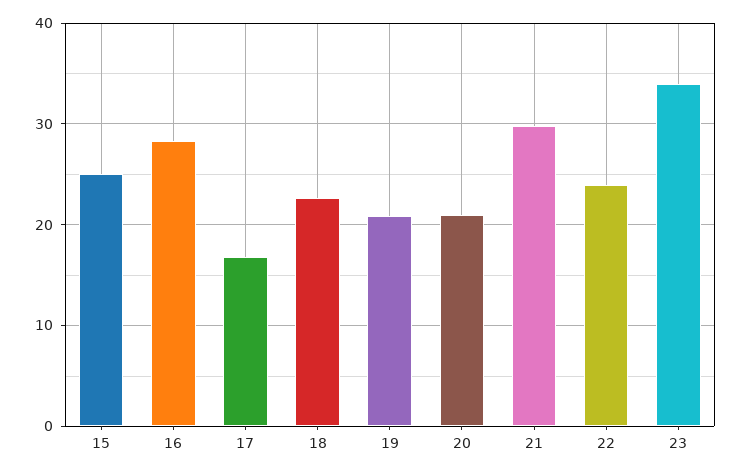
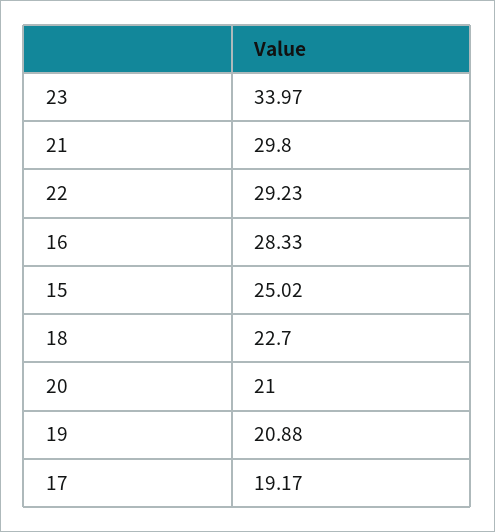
  {
    "15": 25.02,
    "16": 28.33,
-   "17": 17,
+   "17": 19.17,
    "18": 22.7,
    "19": 20.88,
    "20": 21,
    "21": 29.8,
-   "22": 24,
+   "22": 29.23,
    "23": 33.97
  }

